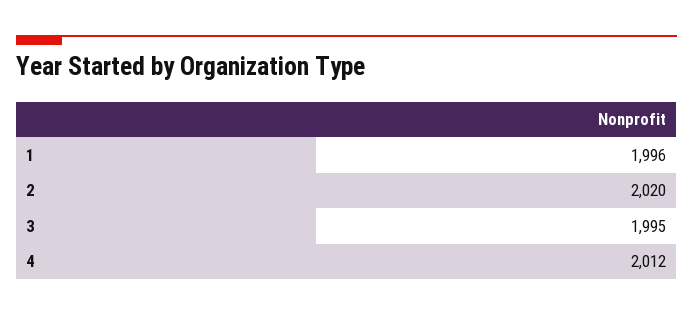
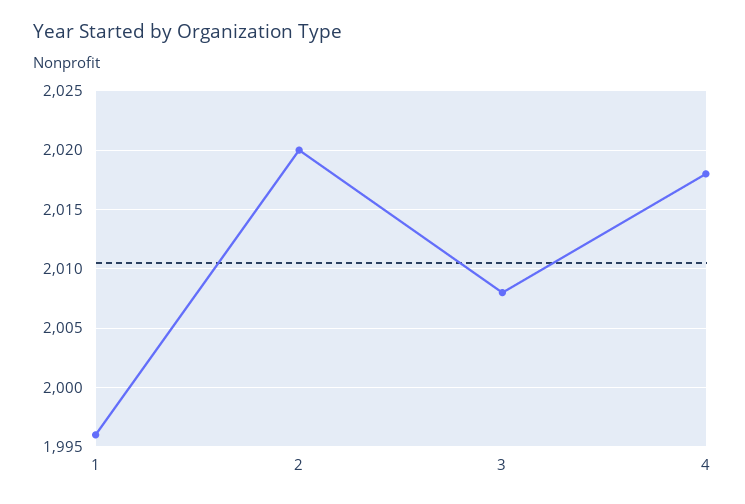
  {
    "1": 1996,
    "2": 2020,
-   "3": 1995,
+   "3": 2008,
-   "4": 2012
+   "4": 2018
  }

